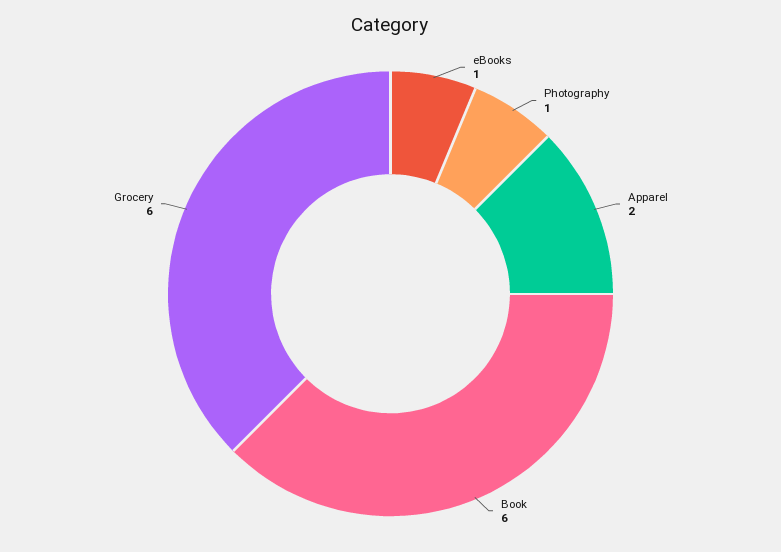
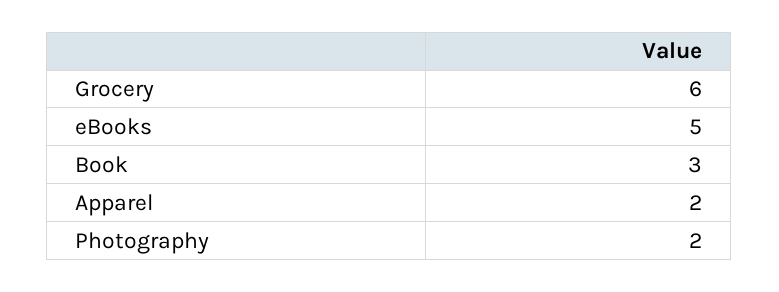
  {
-   "eBooks": 1,
+   "eBooks": 5,
-   "Photography": 1,
+   "Photography": 2,
    "Apparel": 2,
-   "Book": 6,
+   "Book": 3,
    "Grocery": 6
  }

